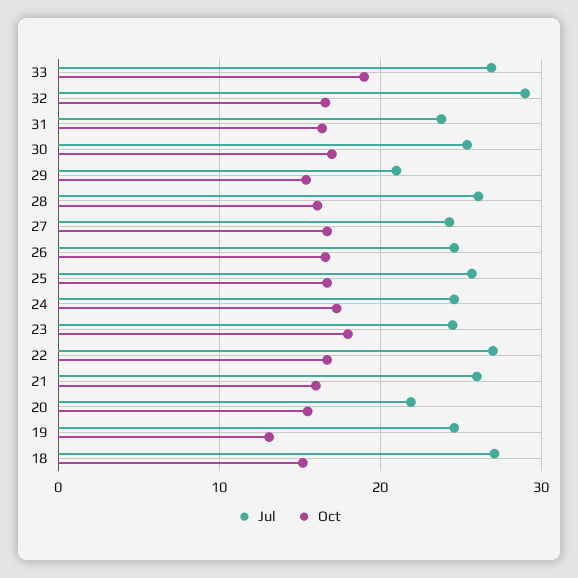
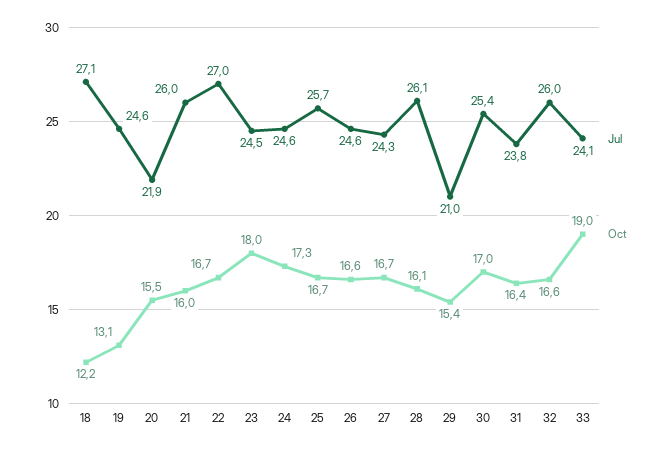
  {
    "Jul": {
-     "33": 27,
+     "33": 24.1,
-     "32": 29,
+     "32": 26,
      "31": 23.8,
      "30": 25.4,
      "29": 21,
      "28": 26.1,
      "27": 24.3,
      "26": 24.6,
      "25": 25.7,
      "24": 24.6,
      "23": 24.5,
      "22": 27,
      "21": 26,
      "20": 21.9,
      "19": 24.6,
      "18": 27.1
    },
    "Oct": {
      "33": 19,
      "32": 16.6,
      "31": 16.4,
      "30": 17,
      "29": 15.4,
      "28": 16.1,
      "27": 16.7,
      "26": 16.6,
      "25": 16.7,
      "24": 17.3,
      "23": 18,
      "22": 16.7,
      "21": 16,
      "20": 15.5,
      "19": 13.1,
-     "18": 15
+     "18": 12.2
    }
  }

